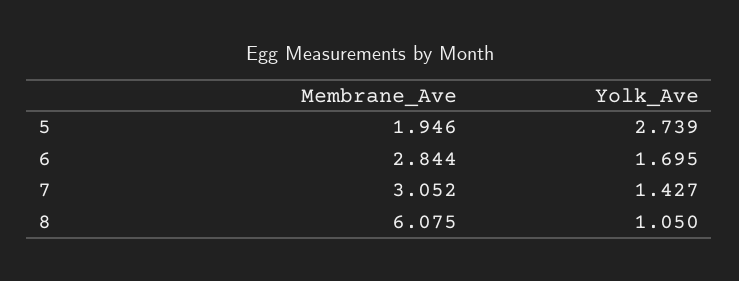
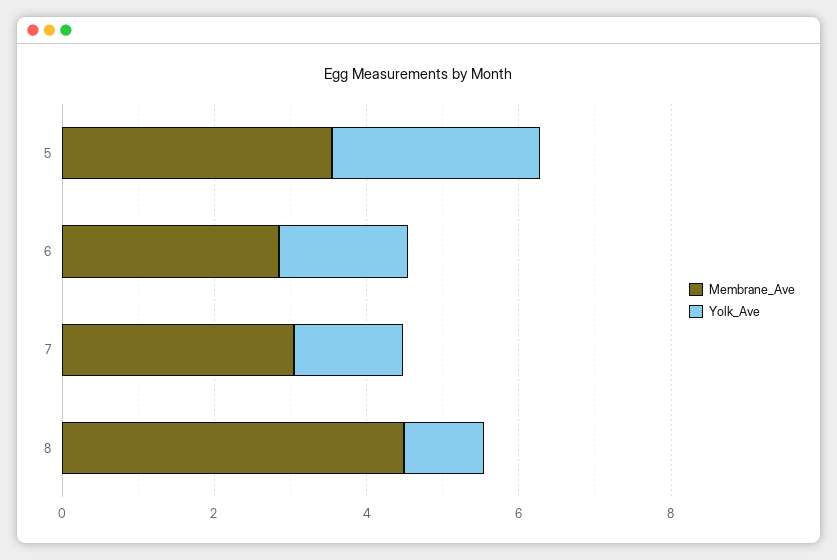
  {
    "Membrane_Ave": {
-     "5": 1.946,
+     "5": 3.5,
      "6": 2.844,
      "7": 3.052,
-     "8": 6.075
+     "8": 4.5
    },
    "Yolk_Ave": {
      "5": 2.739,
      "6": 1.695,
      "7": 1.427,
      "8": 1.05
    }
  }

